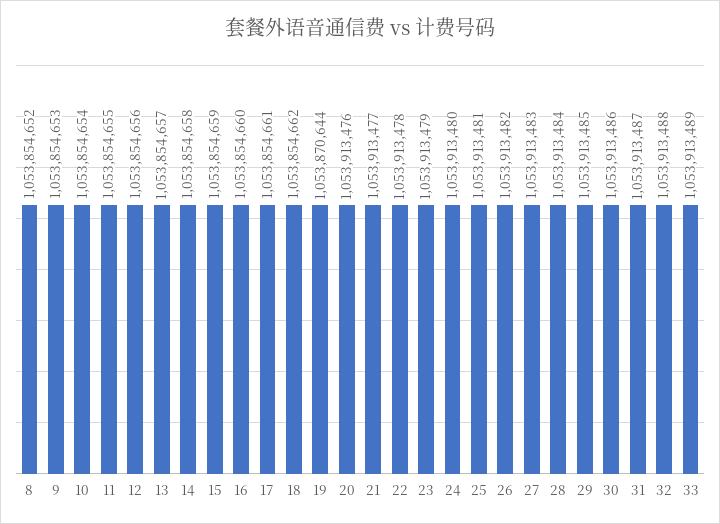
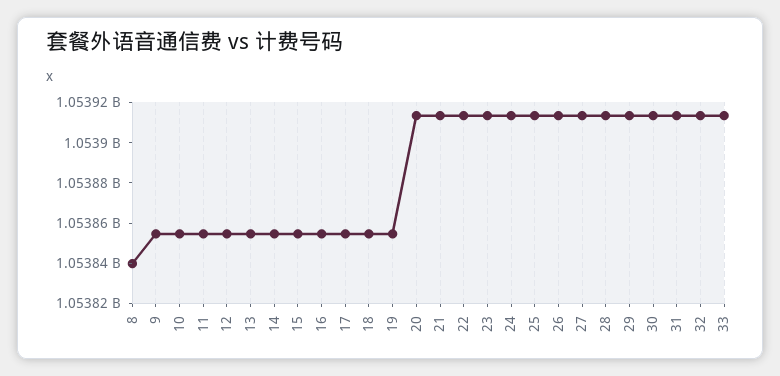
  {
-   "8": 1053854652,
+   "8": 1053840000,
    "9": 1053854653,
    "10": 1053854654,
    "11": 1053854655,
    "12": 1053854656,
    "13": 1053854657,
    "14": 1053854658,
    "15": 1053854659,
    "16": 1053854660,
    "17": 1053854661,
    "18": 1053854662,
-   "19": 1053870644,
+   "19": 1053855000,
    "20": 1053913476,
    "21": 1053913477,
    "22": 1053913478,
    "23": 1053913479,
    "24": 1053913480,
    "25": 1053913481,
    "26": 1053913482,
    "27": 1053913483,
    "28": 1053913484,
    "29": 1053913485,
    "30": 1053913486,
    "31": 1053913487,
    "32": 1053913488,
    "33": 1053913489
  }

